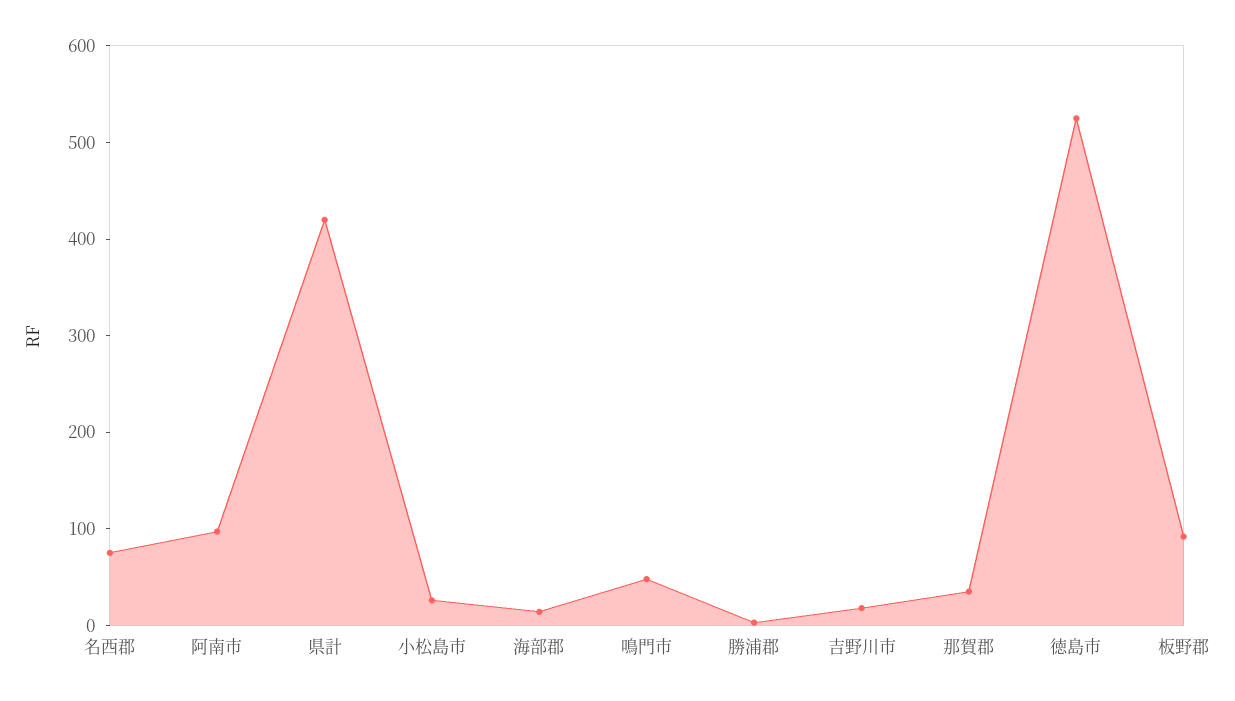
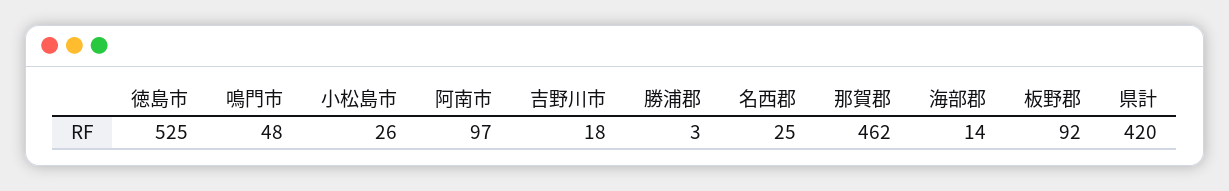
  {
-   "名西郡": 80,
+   "名西郡": 25,
    "阿南市": 97,
    "県計": 420,
    "小松島市": 26,
    "海部郡": 14,
    "鳴門市": 48,
    "勝浦郡": 3,
    "吉野川市": 18,
-   "那賀郡": 40,
+   "那賀郡": 462,
    "徳島市": 525,
    "板野郡": 92
  }

